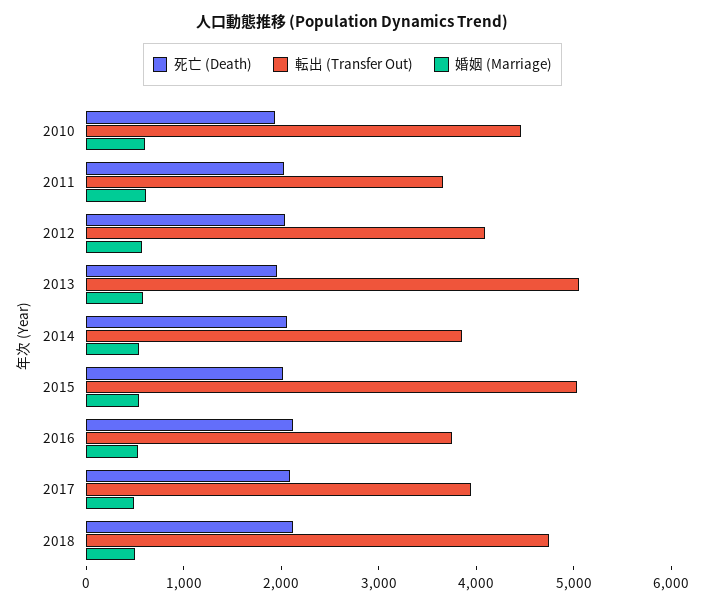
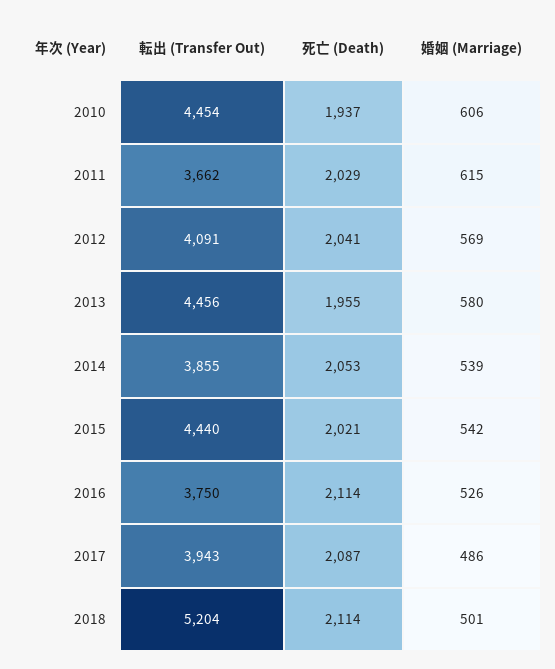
  {
    "死亡 (Death)": {
      "2010": 1937,
      "2011": 2029,
      "2012": 2041,
      "2013": 1955,
      "2014": 2053,
      "2015": 2021,
      "2016": 2114,
      "2017": 2087,
      "2018": 2114
    },
    "転出 (Transfer Out)": {
      "2010": 4454,
      "2011": 3662,
      "2012": 4091,
-     "2013": 5000,
+     "2013": 4456,
      "2014": 3855,
-     "2015": 5000,
+     "2015": 4440,
      "2016": 3750,
      "2017": 3943,
-     "2018": 4800
+     "2018": 5204
    },
    "婚姻 (Marriage)": {
      "2010": 606,
      "2011": 615,
      "2012": 569,
      "2013": 580,
      "2014": 539,
      "2015": 542,
      "2016": 526,
      "2017": 486,
      "2018": 501
    }
  }

